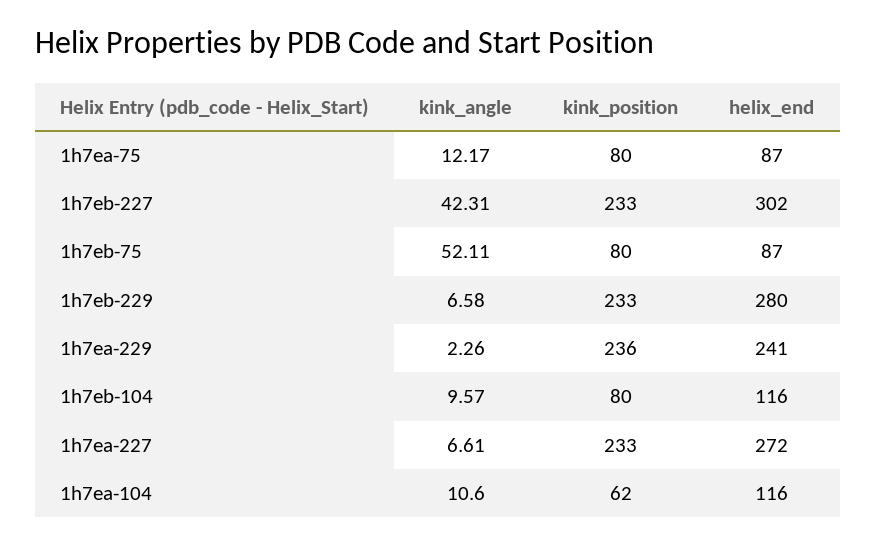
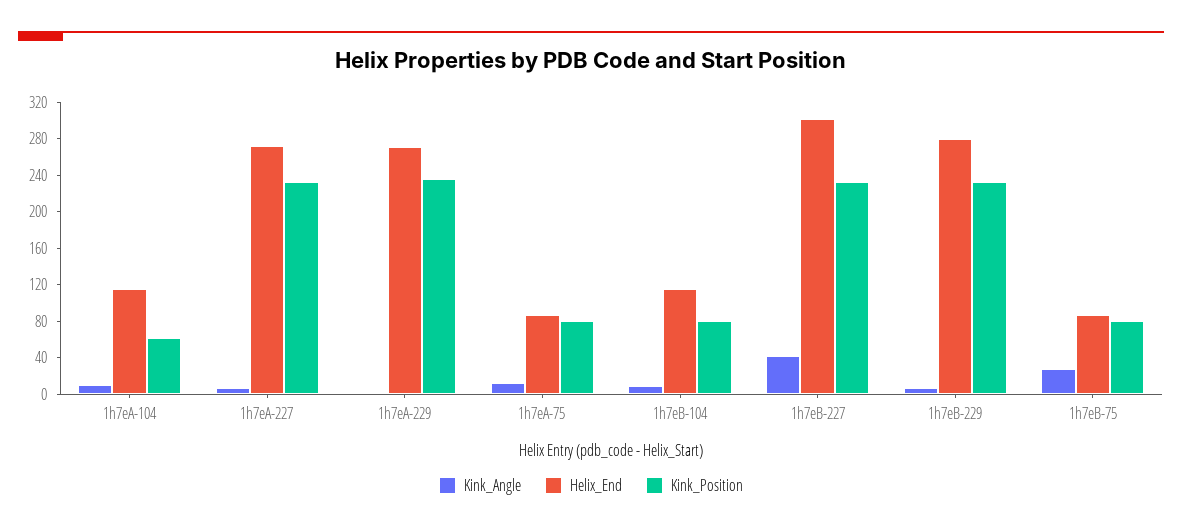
  {
    "kink_angle": {
      "1h7ea-75": 12.17,
      "1h7eb-227": 42.31,
-     "1h7eb-75": 52.11,
+     "1h7eb-75": 30,
      "1h7eb-229": 6.58,
      "1h7ea-229": 2.26,
      "1h7eb-104": 9.57,
      "1h7ea-227": 6.61,
      "1h7ea-104": 10.6
    },
    "kink_position": {
      "1h7ea-75": 80,
      "1h7eb-227": 233,
      "1h7eb-75": 80,
      "1h7eb-229": 233,
      "1h7ea-229": 236,
      "1h7eb-104": 80,
      "1h7ea-227": 233,
      "1h7ea-104": 62
    },
    "helix_end": {
      "1h7ea-75": 87,
      "1h7eb-227": 302,
      "1h7eb-75": 87,
      "1h7eb-229": 280,
-     "1h7ea-229": 241,
+     "1h7ea-229": 270,
      "1h7eb-104": 116,
      "1h7ea-227": 272,
      "1h7ea-104": 116
    }
  }

